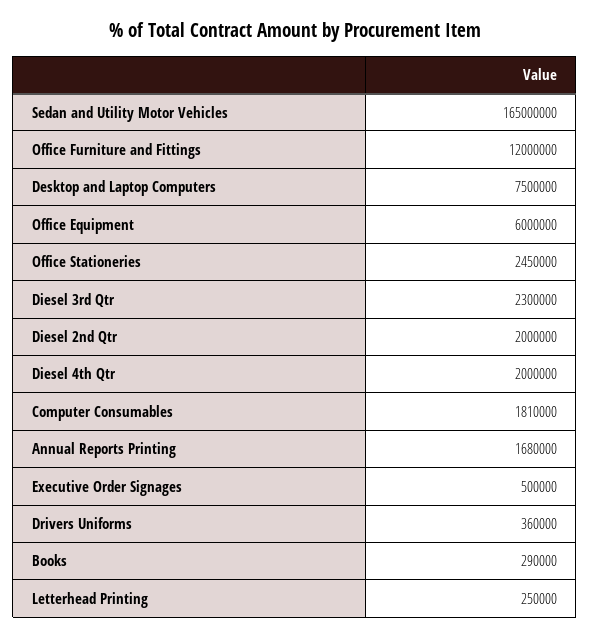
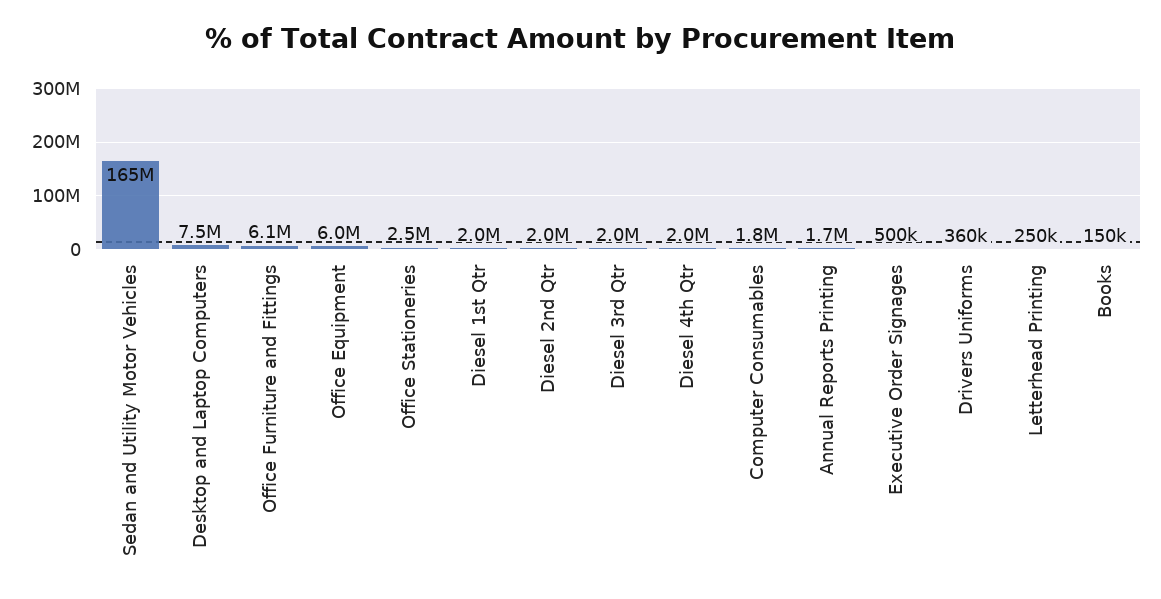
  {
    "Sedan and Utility Motor Vehicles": 165000000,
-   "Office Furniture and Fittings": 12000000,
+   "Office Furniture and Fittings": 6100000,
    "Desktop and Laptop Computers": 7500000,
    "Office Equipment": 6000000,
    "Office Stationeries": 2450000,
-   "Diesel 3rd Qtr": 2300000,
+   "Diesel 3rd Qtr": 2000000,
    "Diesel 2nd Qtr": 2000000,
    "Diesel 4th Qtr": 2000000,
    "Computer Consumables": 1810000,
    "Annual Reports Printing": 1680000,
    "Executive Order Signages": 500000,
    "Drivers Uniforms": 360000,
-   "Books": 290000,
+   "Books": 150000,
-   "Letterhead Printing": 250000
+   "Letterhead Printing": 250000,
+   "Diesel 1st Qtr": 2000000
  }

